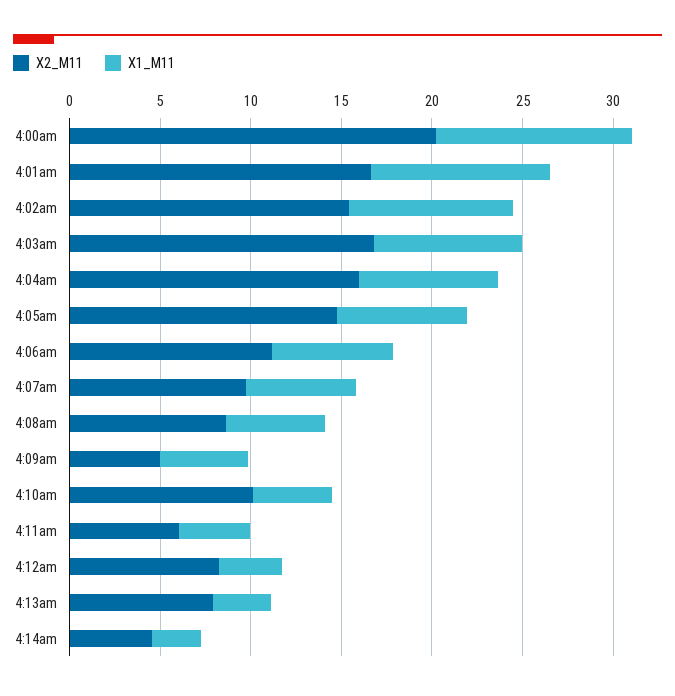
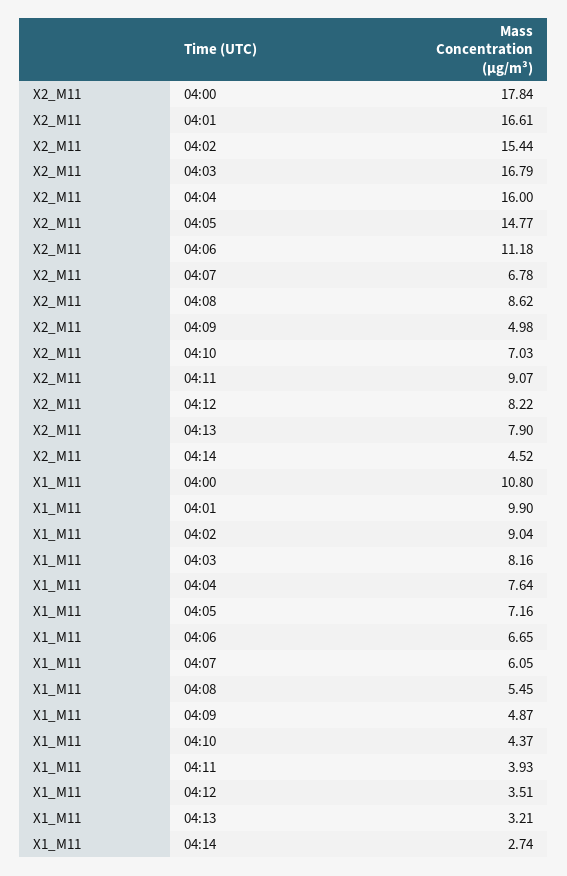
  {
    "X2_M11": {
-     "4:00am": 20,
+     "4:00am": 17.84,
      "4:01am": 16.61,
      "4:02am": 15.44,
      "4:03am": 16.79,
      "4:04am": 16,
      "4:05am": 14.77,
      "4:06am": 11.18,
-     "4:07am": 10,
+     "4:07am": 6.78,
      "4:08am": 8.62,
      "4:09am": 4.98,
-     "4:10am": 10,
+     "4:10am": 7.03,
-     "4:11am": 6,
+     "4:11am": 9.07,
      "4:12am": 8.22,
      "4:13am": 7.9,
      "4:14am": 4.52
    },
    "X1_M11": {
      "4:00am": 10.8,
      "4:01am": 9.9,
      "4:02am": 9.04,
      "4:03am": 8.16,
      "4:04am": 7.64,
      "4:05am": 7.16,
      "4:06am": 6.65,
      "4:07am": 6.05,
      "4:08am": 5.45,
      "4:09am": 4.87,
      "4:10am": 4.37,
      "4:11am": 3.93,
      "4:12am": 3.51,
      "4:13am": 3.21,
      "4:14am": 2.74
    }
  }

